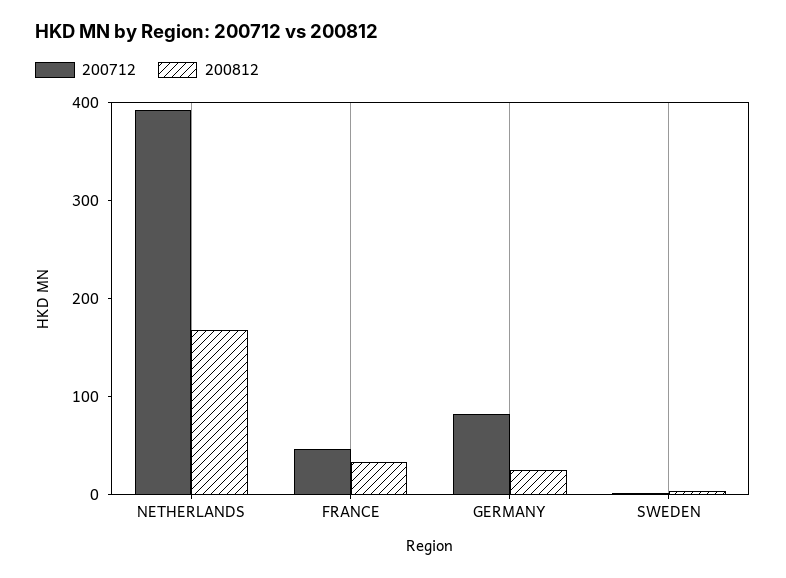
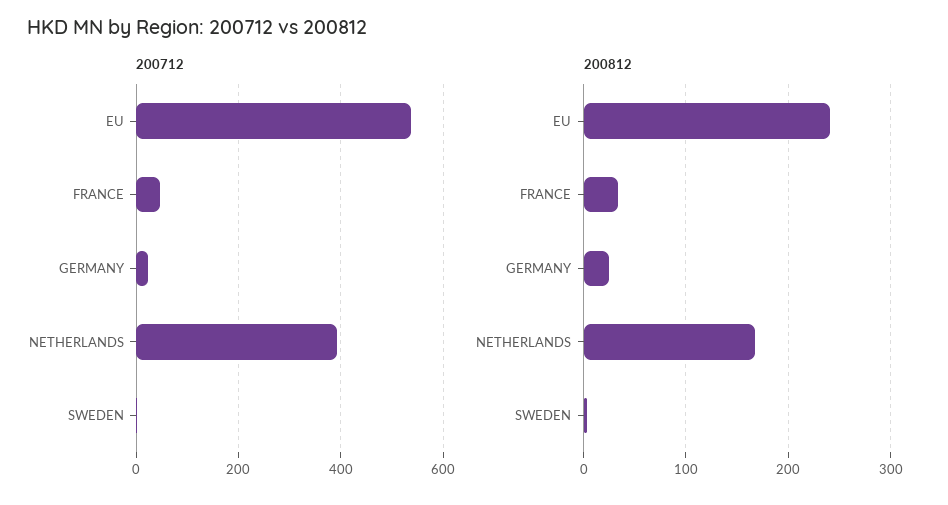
  {
    "200712": {
      "NETHERLANDS": 400,
      "FRANCE": 40,
-     "GERMANY": 80,
+     "GERMANY": 20,
-     "SWEDEN": 0
+     "SWEDEN": 0,
+     "EU": 540
    },
    "200812": {
      "NETHERLANDS": 170,
      "FRANCE": 30,
      "GERMANY": 20,
-     "SWEDEN": 0
+     "SWEDEN": 0,
+     "EU": 240
    }
  }

